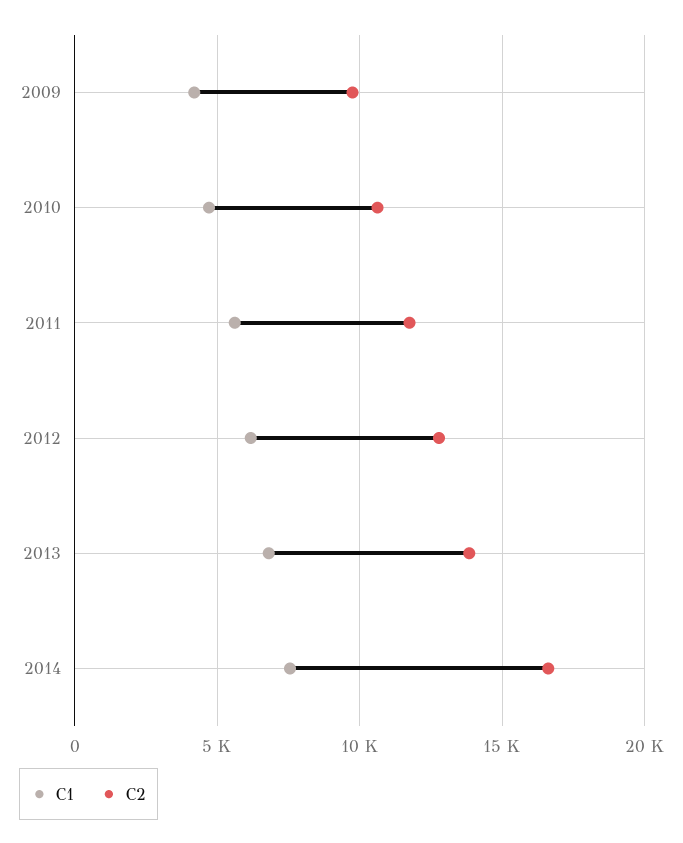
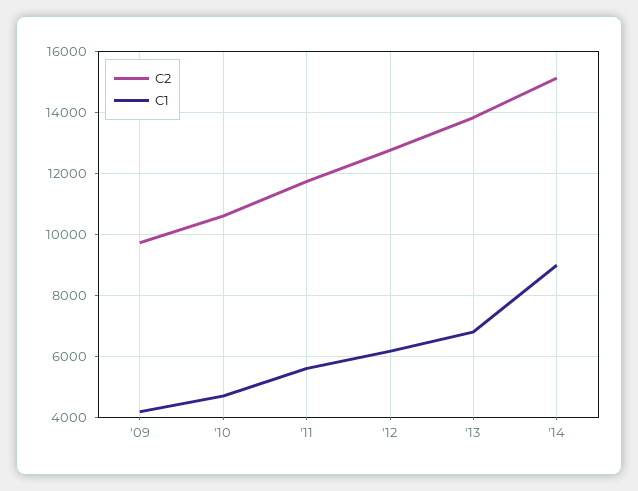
  {
    "C1": {
      "2009": 4200,
      "2010": 4800,
      "2011": 5600,
      "2012": 6200,
      "2013": 6800,
-     "2014": 7500
+     "2014": 9000
    },
    "C2": {
      "2009": 9800,
      "2010": 10600,
      "2011": 11800,
      "2012": 12800,
      "2013": 13800,
-     "2014": 16500
+     "2014": 15200
    }
  }

